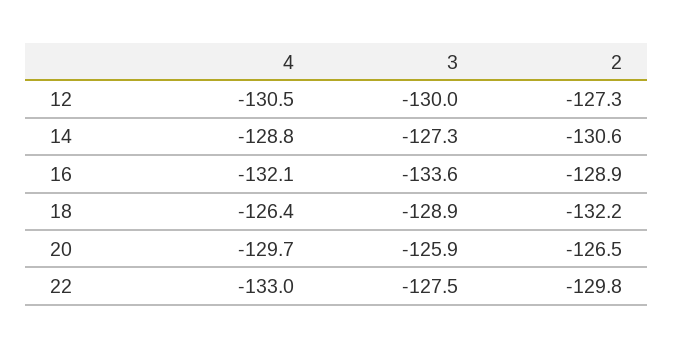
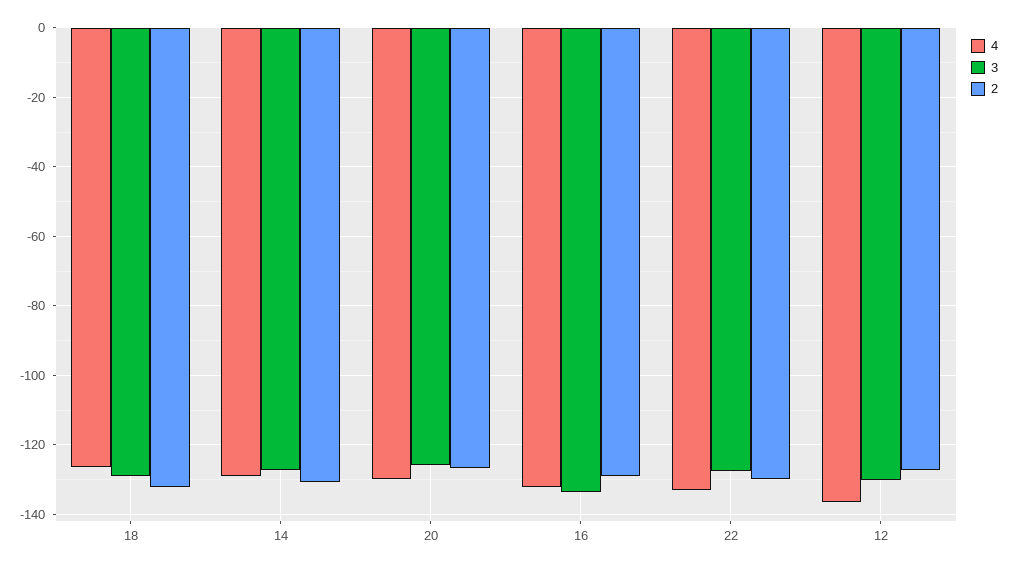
  {
    "4": {
-     "12": -130.5,
+     "12": -136,
      "14": -128.8,
      "16": -132.1,
      "18": -126.4,
      "20": -129.7,
      "22": -133
    },
    "3": {
      "12": -130,
      "14": -127.3,
      "16": -133.6,
      "18": -128.9,
      "20": -125.9,
      "22": -127.5
    },
    "2": {
      "12": -127.3,
      "14": -130.6,
      "16": -128.9,
      "18": -132.2,
      "20": -126.5,
      "22": -129.8
    }
  }

